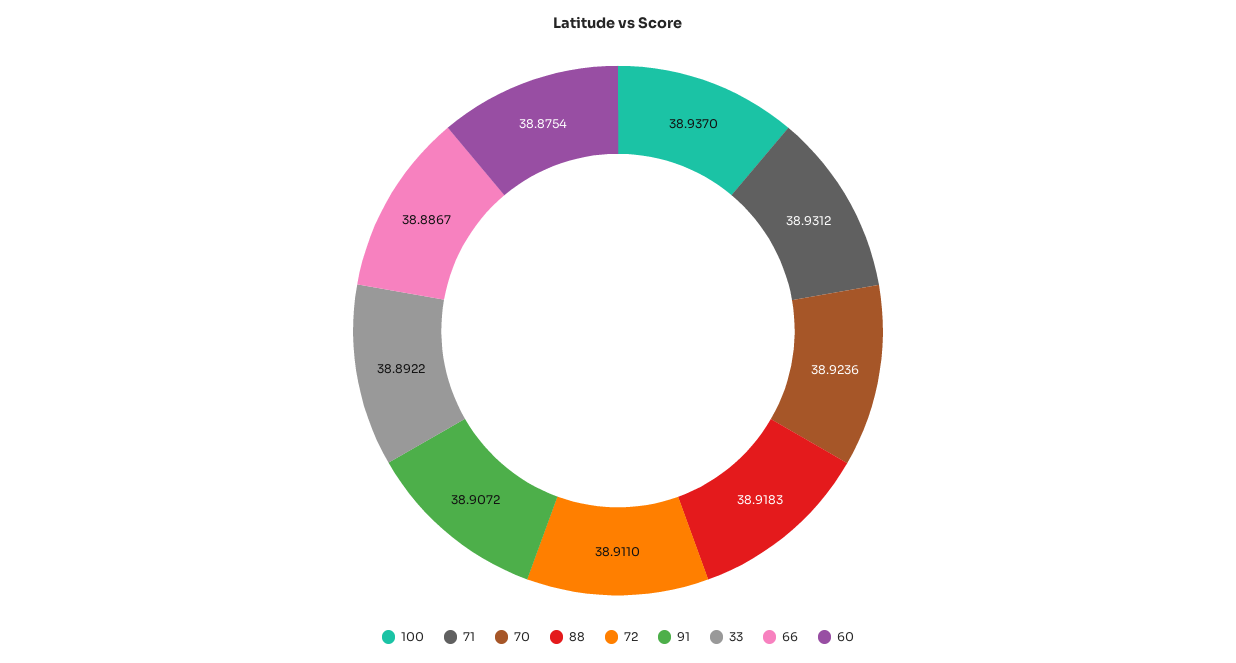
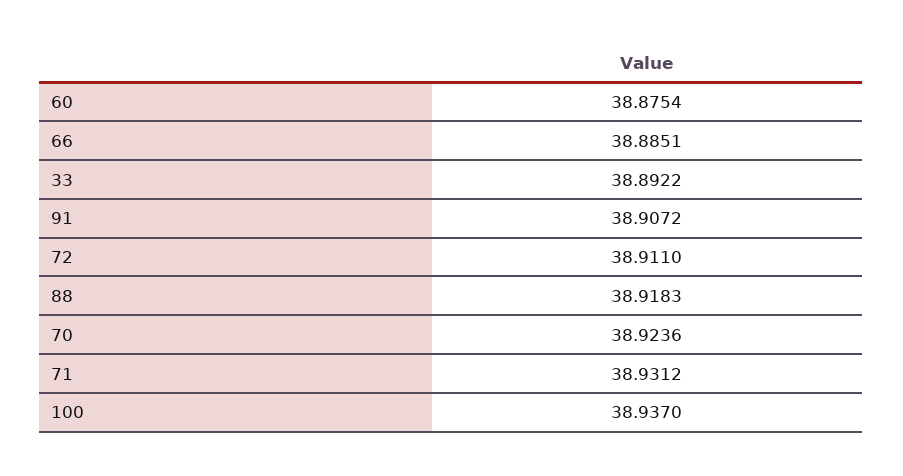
  {
    "100": 38.937,
    "71": 38.9312,
    "70": 38.9236,
    "88": 38.9183,
    "72": 38.911,
    "91": 38.9072,
    "33": 38.8922,
-   "66": 38.8867,
+   "66": 38.8851,
    "60": 38.8754
  }

